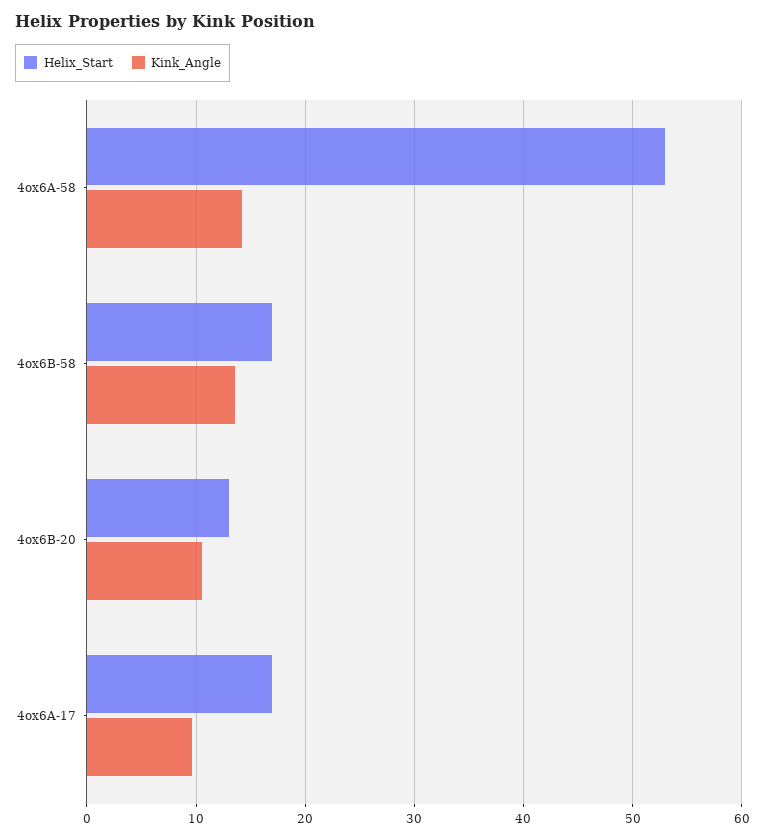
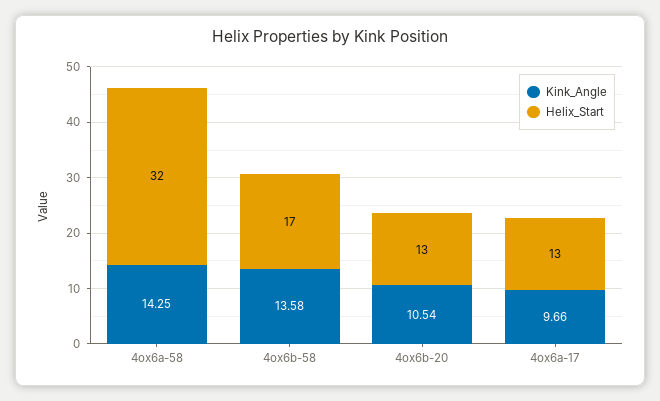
  {
    "Helix_Start": {
-     "4ox6A-58": 53,
+     "4ox6A-58": 32,
      "4ox6B-58": 17,
      "4ox6B-20": 13,
-     "4ox6A-17": 17
+     "4ox6A-17": 13
    },
    "Kink_Angle": {
      "4ox6A-58": 14.25,
      "4ox6B-58": 13.58,
      "4ox6B-20": 10.54,
      "4ox6A-17": 9.66
    }
  }

